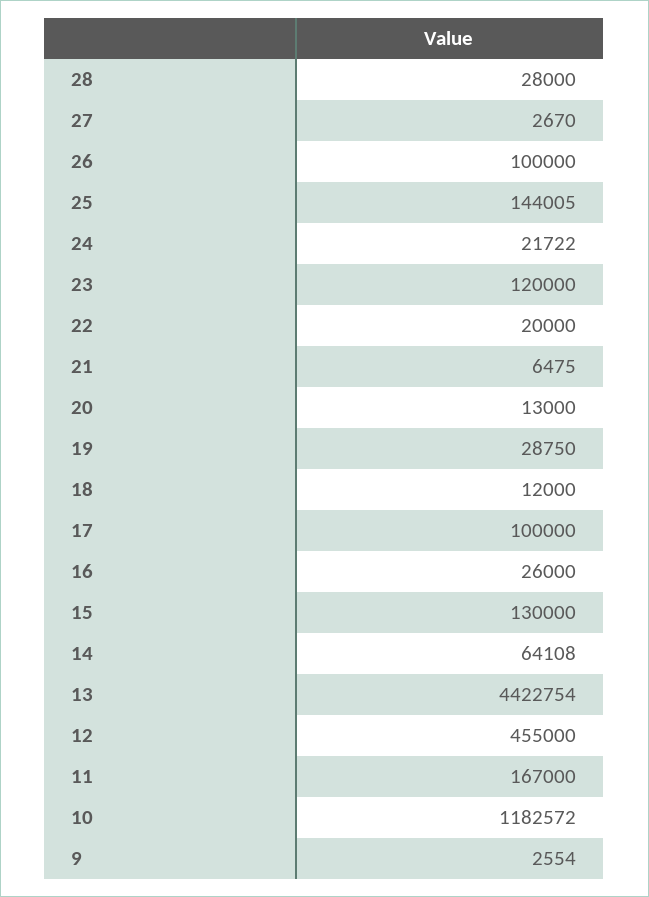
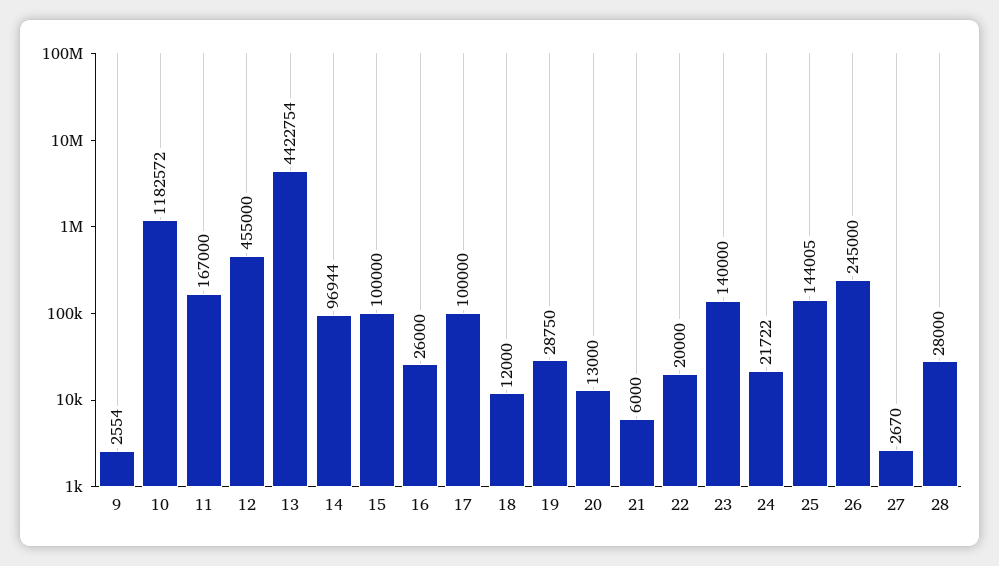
  {
    "28": 28000,
    "27": 2670,
-   "26": 100000,
+   "26": 245000,
    "25": 144005,
    "24": 21722,
-   "23": 120000,
+   "23": 140000,
    "22": 20000,
-   "21": 6475,
+   "21": 6000,
    "20": 13000,
    "19": 28750,
    "18": 12000,
    "17": 100000,
    "16": 26000,
-   "15": 130000,
+   "15": 100000,
-   "14": 64108,
+   "14": 96944,
    "13": 4422754,
    "12": 455000,
    "11": 167000,
    "10": 1182572,
    "9": 2554
  }

